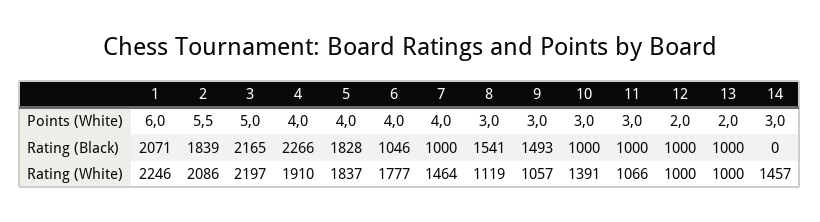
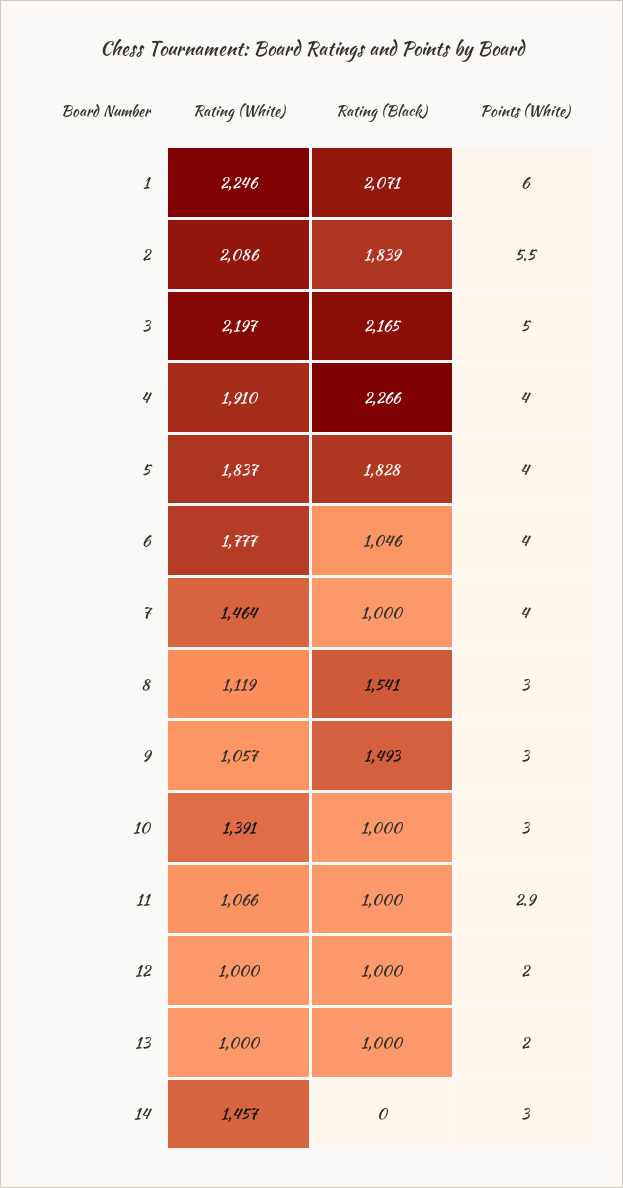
  {
    "1": {
      "Points (White)": 6,
      "Rating (Black)": 2071,
      "Rating (White)": 2246
    },
    "2": {
      "Points (White)": 5.5,
      "Rating (Black)": 1839,
      "Rating (White)": 2086
    },
    "3": {
      "Points (White)": 5,
      "Rating (Black)": 2165,
      "Rating (White)": 2197
    },
    "4": {
      "Points (White)": 4,
      "Rating (Black)": 2266,
      "Rating (White)": 1910
    },
    "5": {
      "Points (White)": 4,
      "Rating (Black)": 1828,
      "Rating (White)": 1837
    },
    "6": {
      "Points (White)": 4,
      "Rating (Black)": 1046,
      "Rating (White)": 1777
    },
    "7": {
      "Points (White)": 4,
      "Rating (Black)": 1000,
      "Rating (White)": 1464
    },
    "8": {
      "Points (White)": 3,
      "Rating (Black)": 1541,
      "Rating (White)": 1119
    },
    "9": {
      "Points (White)": 3,
      "Rating (Black)": 1493,
      "Rating (White)": 1057
    },
    "10": {
      "Points (White)": 3,
      "Rating (Black)": 1000,
      "Rating (White)": 1391
    },
    "11": {
-     "Points (White)": 3,
+     "Points (White)": 2.9,
      "Rating (Black)": 1000,
      "Rating (White)": 1066
    },
    "12": {
      "Points (White)": 2,
      "Rating (Black)": 1000,
      "Rating (White)": 1000
    },
    "13": {
      "Points (White)": 2,
      "Rating (Black)": 1000,
      "Rating (White)": 1000
    },
    "14": {
      "Points (White)": 3,
      "Rating (Black)": 0,
      "Rating (White)": 1457
    }
  }

